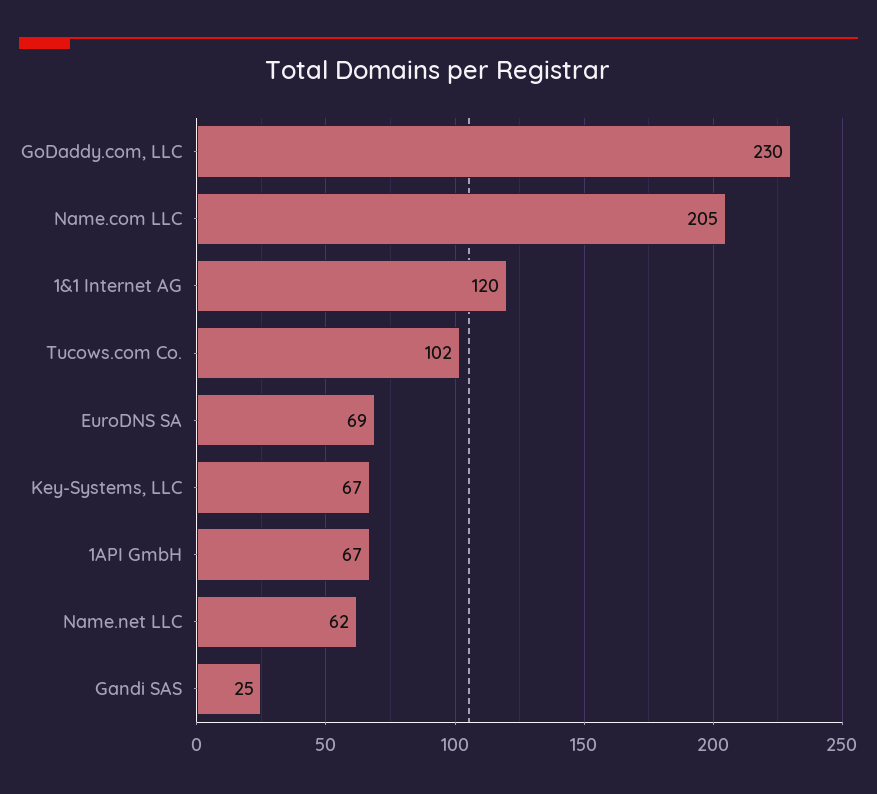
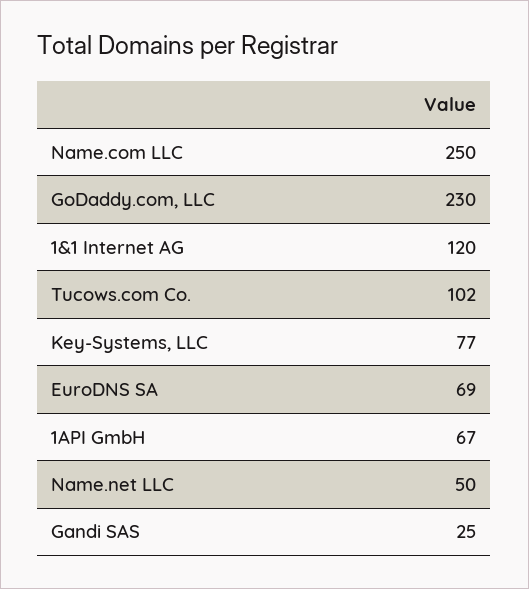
  {
    "GoDaddy.com, LLC": 230,
-   "Name.com LLC": 205,
+   "Name.com LLC": 250,
    "1&1 Internet AG": 120,
    "Tucows.com Co.": 102,
    "EuroDNS SA": 69,
-   "Key-Systems, LLC": 67,
+   "Key-Systems, LLC": 77,
    "1API GmbH": 67,
-   "Name.net LLC": 62,
+   "Name.net LLC": 50,
    "Gandi SAS": 25
  }

